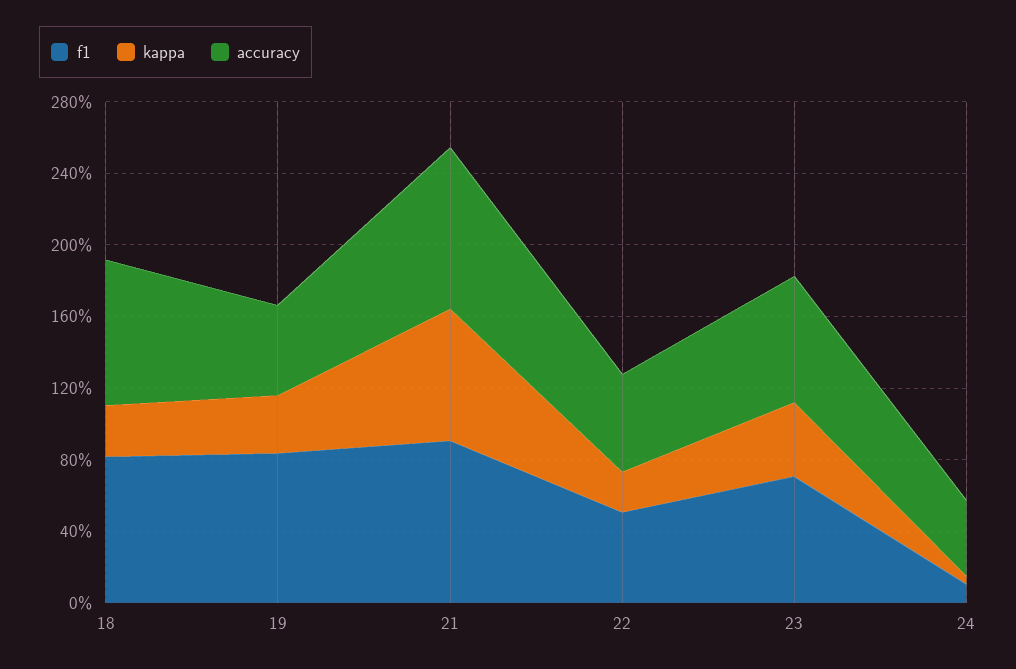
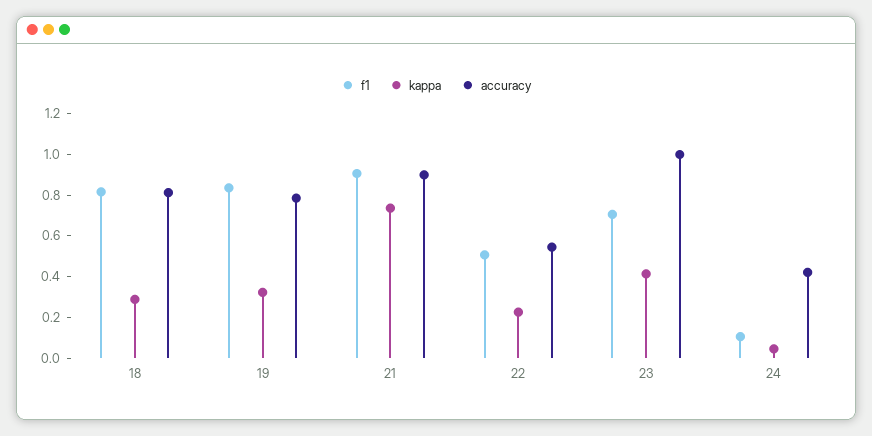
  {
    "f1": {
      "18": 0.8,
      "19": 0.85,
      "21": 0.9,
      "22": 0.5,
      "23": 0.7,
      "24": 0.1
    },
    "kappa": {
      "18": 0.3,
      "19": 0.3,
      "21": 0.75,
      "22": 0.25,
      "23": 0.4,
      "24": 0.05
    },
    "accuracy": {
      "18": 0.8,
-     "19": 0.5,
+     "19": 0.8,
      "21": 0.9,
      "22": 0.55,
-     "23": 0.7,
+     "23": 1,
      "24": 0.4
    }
  }

